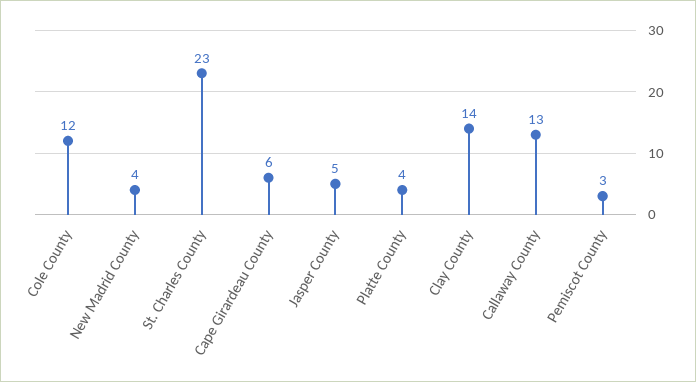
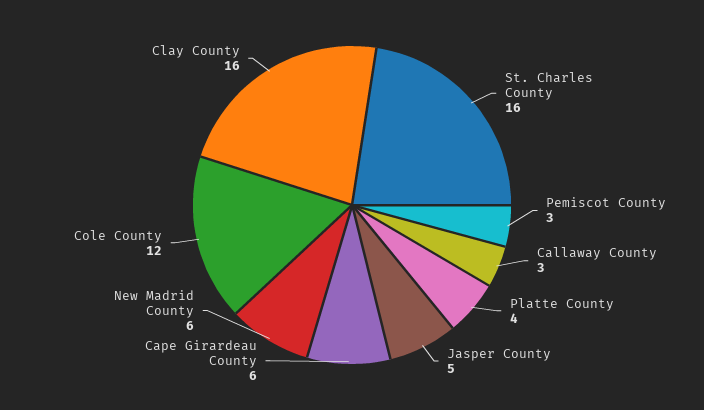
  {
    "Cole County": 12,
-   "New Madrid County": 4,
+   "New Madrid County": 6,
-   "St. Charles County": 23,
+   "St. Charles County": 16,
    "Cape Girardeau County": 6,
    "Jasper County": 5,
    "Platte County": 4,
-   "Clay County": 14,
+   "Clay County": 16,
-   "Callaway County": 13,
+   "Callaway County": 3,
    "Pemiscot County": 3
  }

